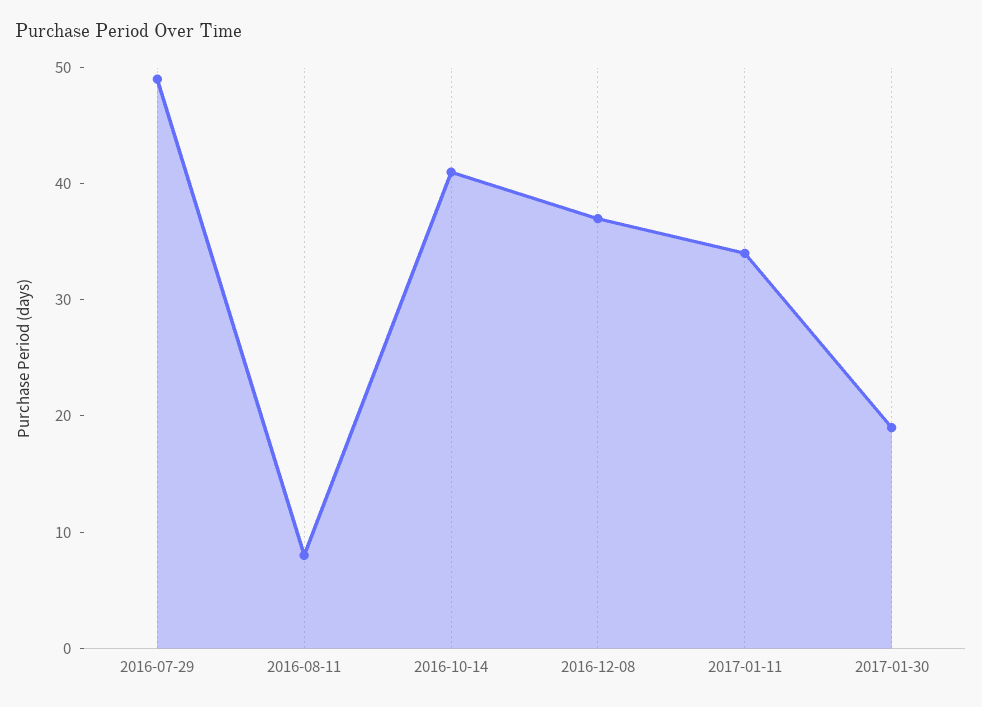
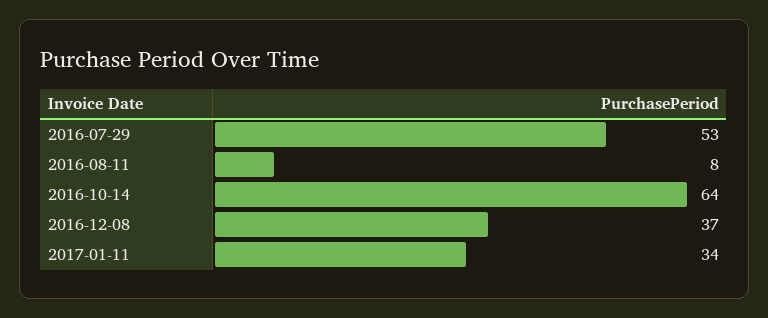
  {
-   "2016-07-29": 49,
+   "2016-07-29": 53,
    "2016-08-11": 8,
-   "2016-10-14": 41,
+   "2016-10-14": 64,
    "2016-12-08": 37,
-   "2017-01-11": 34,
+   "2017-01-11": 34
-   "2017-01-30": 19
  }

